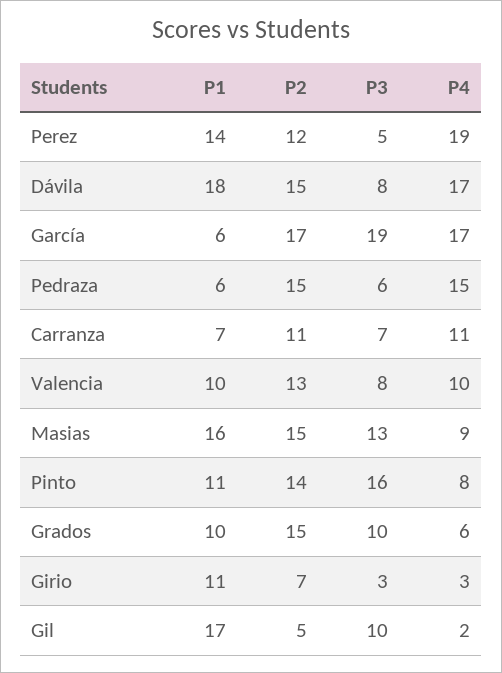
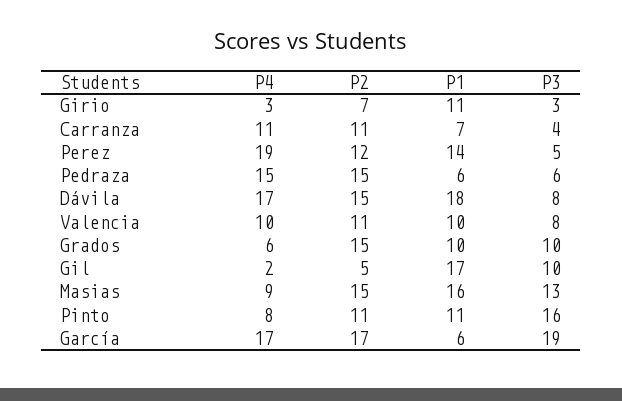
  {
    "P1": {
      "Perez": 14,
      "Dávila": 18,
      "García": 6,
      "Pedraza": 6,
      "Carranza": 7,
      "Valencia": 10,
      "Masias": 16,
      "Pinto": 11,
      "Grados": 10,
      "Girio": 11,
      "Gil": 17
    },
    "P2": {
      "Perez": 12,
      "Dávila": 15,
      "García": 17,
      "Pedraza": 15,
      "Carranza": 11,
-     "Valencia": 13,
+     "Valencia": 11,
      "Masias": 15,
-     "Pinto": 14,
+     "Pinto": 11,
      "Grados": 15,
      "Girio": 7,
      "Gil": 5
    },
    "P3": {
      "Perez": 5,
      "Dávila": 8,
      "García": 19,
      "Pedraza": 6,
-     "Carranza": 7,
+     "Carranza": 4,
      "Valencia": 8,
      "Masias": 13,
      "Pinto": 16,
      "Grados": 10,
      "Girio": 3,
      "Gil": 10
    },
    "P4": {
      "Perez": 19,
      "Dávila": 17,
      "García": 17,
      "Pedraza": 15,
      "Carranza": 11,
      "Valencia": 10,
      "Masias": 9,
      "Pinto": 8,
      "Grados": 6,
      "Girio": 3,
      "Gil": 2
    }
  }

